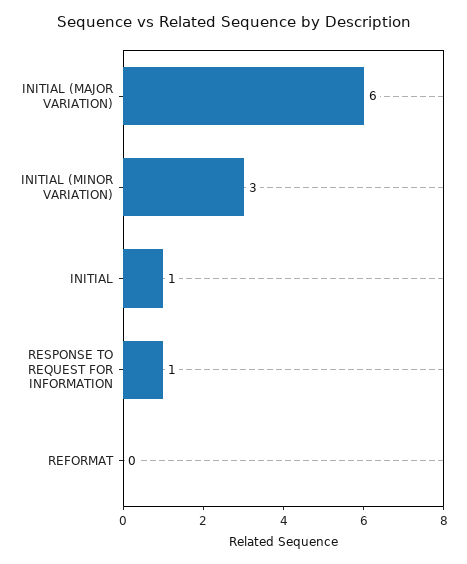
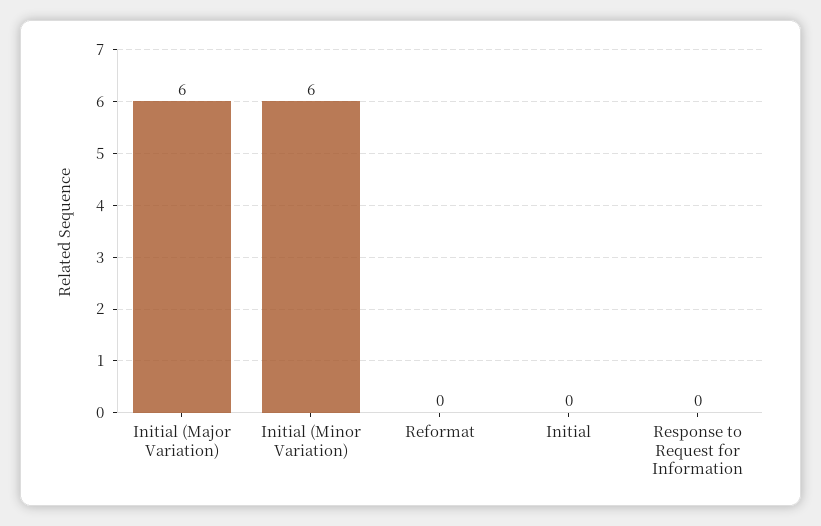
  {
    "INITIAL (MAJOR VARIATION)": 6,
-   "INITIAL (MINOR VARIATION)": 3,
+   "INITIAL (MINOR VARIATION)": 6,
-   "INITIAL": 1,
+   "INITIAL": 0,
-   "RESPONSE TO REQUEST FOR INFORMATION": 1,
+   "RESPONSE TO REQUEST FOR INFORMATION": 0,
    "REFORMAT": 0
  }

